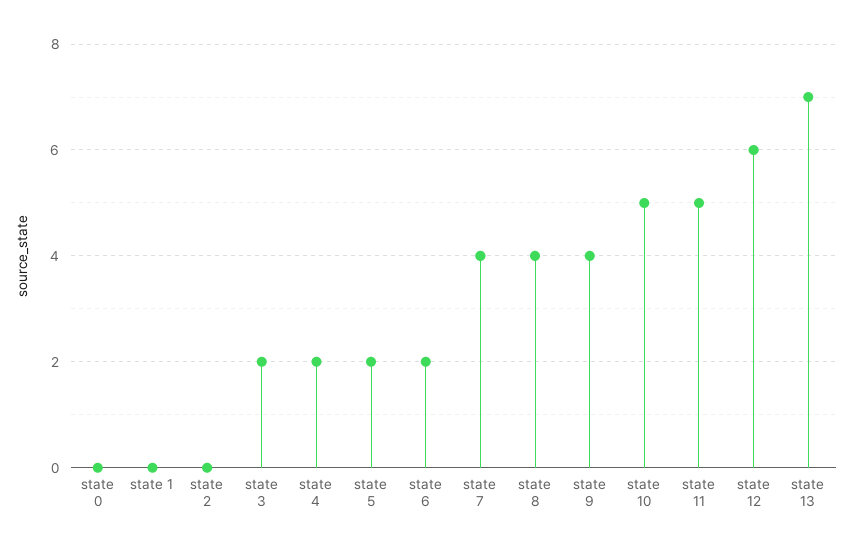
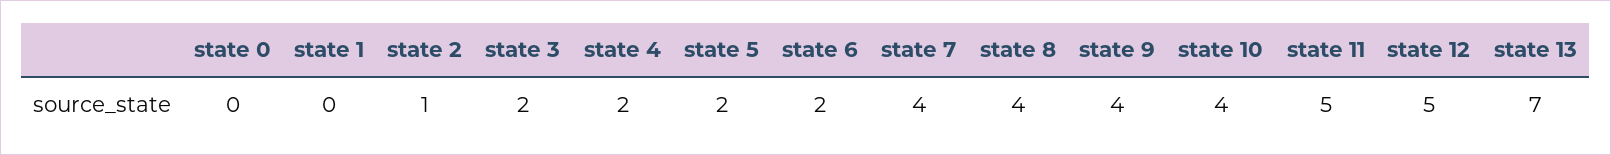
  {
    "state 0": 0,
    "state 1": 0,
-   "state 2": 0,
+   "state 2": 1,
    "state 3": 2,
    "state 4": 2,
    "state 5": 2,
    "state 6": 2,
    "state 7": 4,
    "state 8": 4,
    "state 9": 4,
-   "state 10": 5,
+   "state 10": 4,
    "state 11": 5,
-   "state 12": 6,
+   "state 12": 5,
    "state 13": 7
  }

